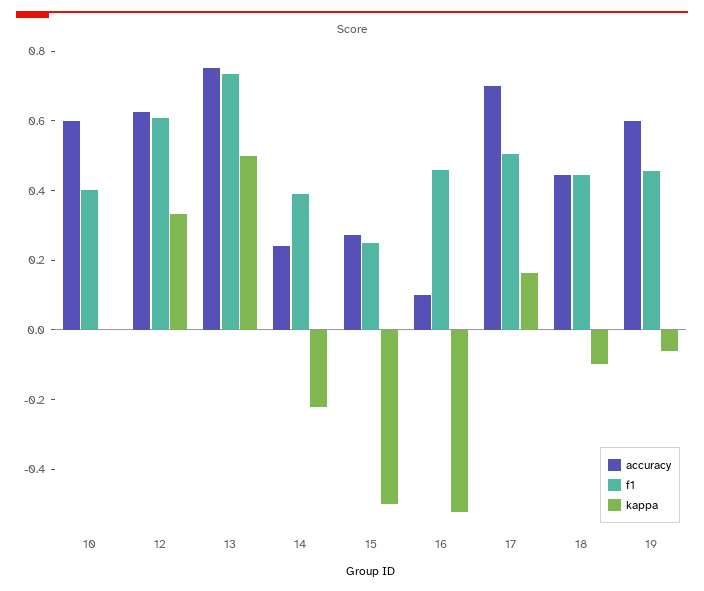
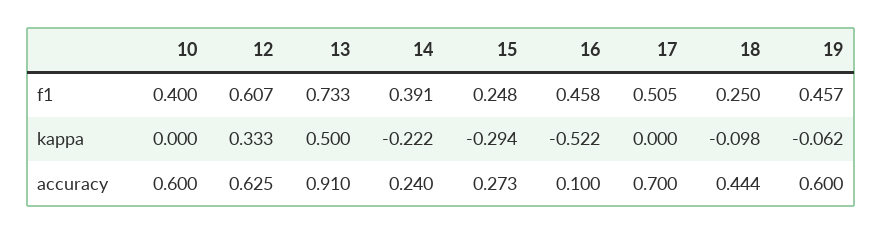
  {
    "accuracy": {
      "10": 0.6,
      "12": 0.625,
-     "13": 0.75,
+     "13": 0.91,
      "14": 0.24,
      "15": 0.273,
      "16": 0.1,
      "17": 0.7,
      "18": 0.444,
      "19": 0.6
    },
    "f1": {
      "10": 0.4,
      "12": 0.607,
      "13": 0.733,
      "14": 0.391,
      "15": 0.248,
      "16": 0.458,
      "17": 0.505,
-     "18": 0.45,
+     "18": 0.25,
      "19": 0.457
    },
    "kappa": {
      "10": 0,
      "12": 0.333,
      "13": 0.5,
      "14": -0.222,
-     "15": -0.5,
+     "15": -0.294,
      "16": -0.522,
-     "17": 0.15,
+     "17": 0,
      "18": -0.098,
      "19": -0.062
    }
  }

